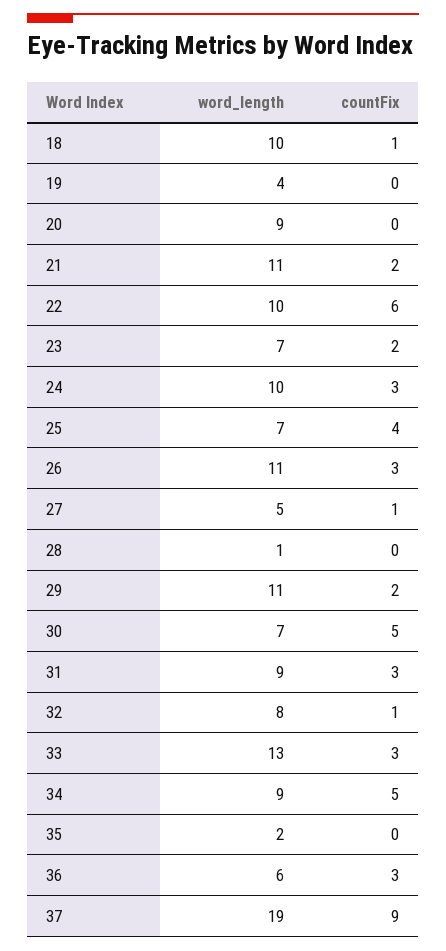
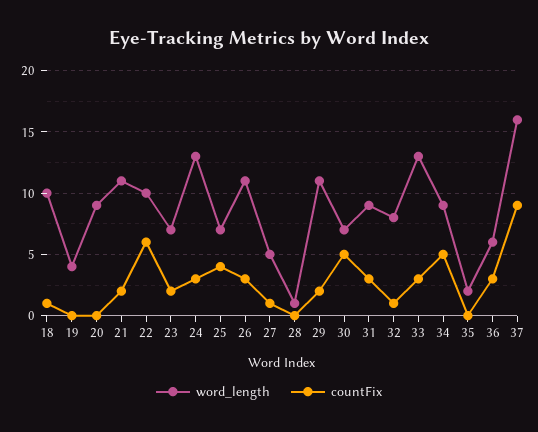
  {
    "word_length": {
      "18": 10,
      "19": 4,
      "20": 9,
      "21": 11,
      "22": 10,
      "23": 7,
-     "24": 10,
+     "24": 13,
      "25": 7,
      "26": 11,
      "27": 5,
      "28": 1,
      "29": 11,
      "30": 7,
      "31": 9,
      "32": 8,
      "33": 13,
      "34": 9,
      "35": 2,
      "36": 6,
-     "37": 19
+     "37": 16
    },
    "countFix": {
      "18": 1,
      "19": 0,
      "20": 0,
      "21": 2,
      "22": 6,
      "23": 2,
      "24": 3,
      "25": 4,
      "26": 3,
      "27": 1,
      "28": 0,
      "29": 2,
      "30": 5,
      "31": 3,
      "32": 1,
      "33": 3,
      "34": 5,
      "35": 0,
      "36": 3,
      "37": 9
    }
  }

